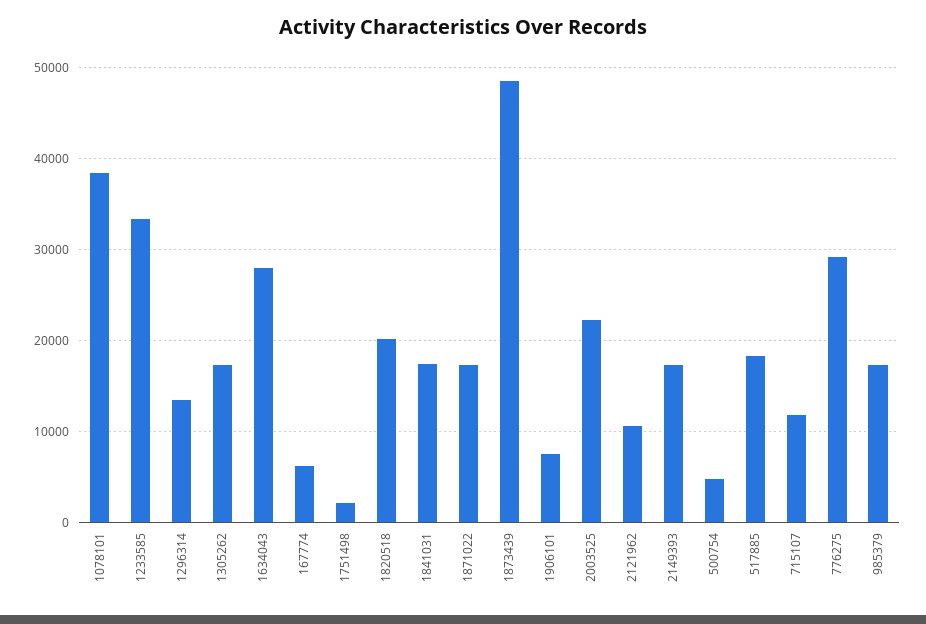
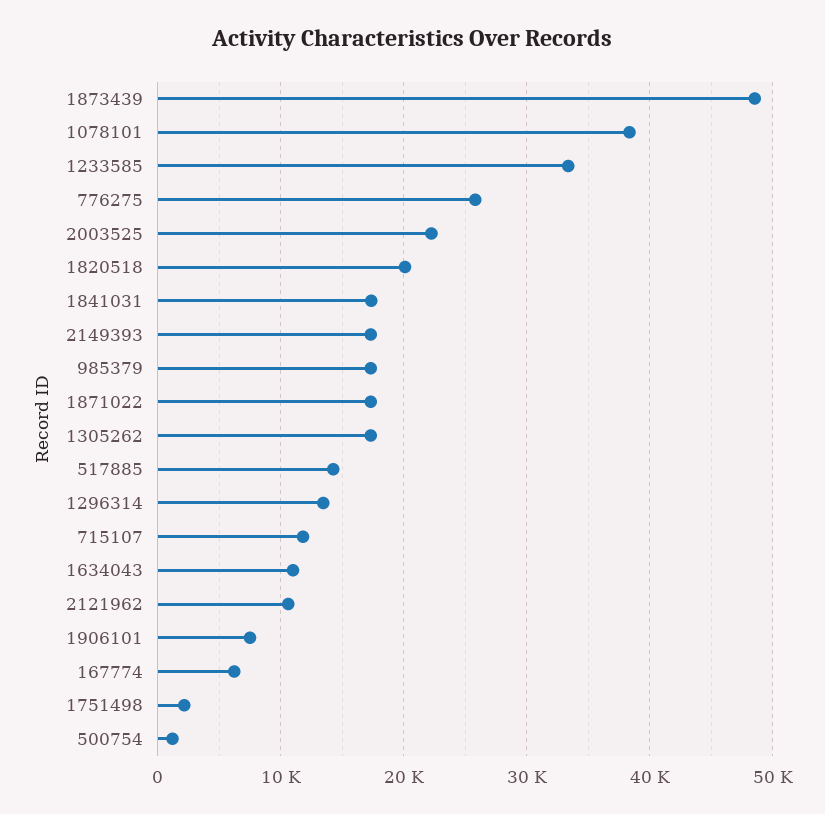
  {
    "1078101": 38000,
    "1233585": 33000,
    "1296314": 13000,
    "1305262": 17000,
-   "1634043": 28000,
+   "1634043": 11000,
    "167774": 6000,
    "1751498": 2000,
    "1820518": 20000,
    "1841031": 17000,
    "1871022": 17000,
    "1873439": 49000,
    "1906101": 7000,
    "2003525": 22000,
    "2121962": 11000,
    "2149393": 17000,
-   "500754": 5000,
+   "500754": 1000,
-   "517885": 18000,
+   "517885": 14000,
    "715107": 12000,
-   "776275": 29000,
+   "776275": 26000,
    "985379": 17000
  }

